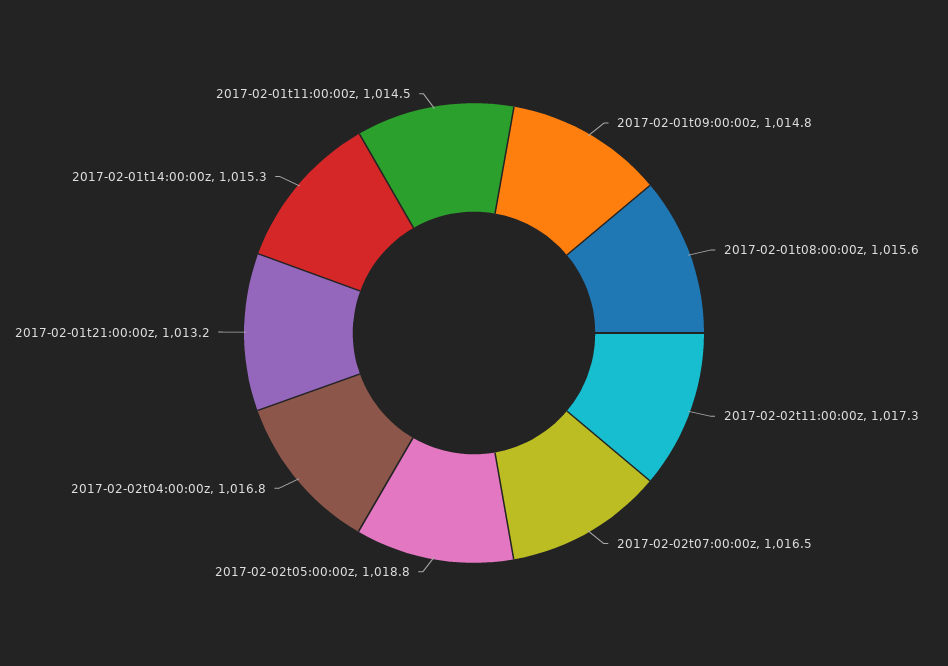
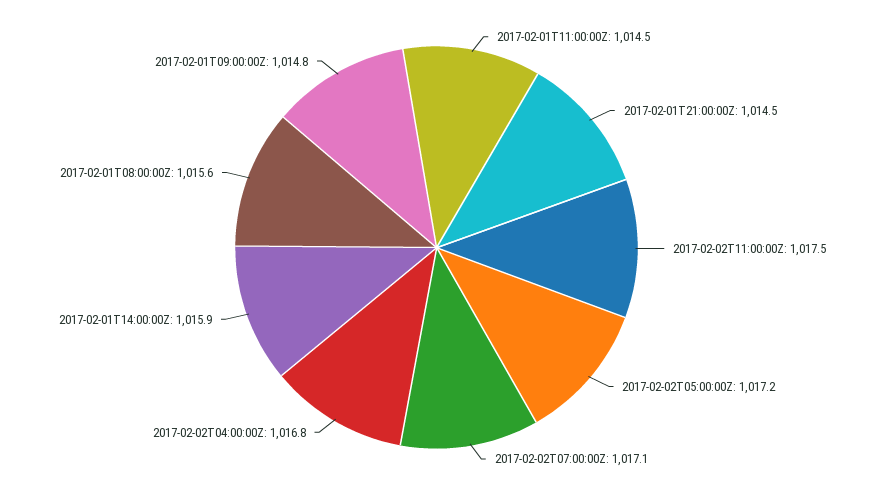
  {
    "2017-02-01t09:00:00z": 1014.8,
    "2017-02-01t08:00:00z": 1015.6,
-   "2017-02-02t11:00:00z": 1017.3,
+   "2017-02-02t11:00:00z": 1017.5,
-   "2017-02-02t07:00:00z": 1016.5,
+   "2017-02-02t07:00:00z": 1017.1,
-   "2017-02-02t05:00:00z": 1018.8,
+   "2017-02-02t05:00:00z": 1017.2,
    "2017-02-02t04:00:00z": 1016.8,
-   "2017-02-01t21:00:00z": 1013.2,
+   "2017-02-01t21:00:00z": 1014.5,
-   "2017-02-01t14:00:00z": 1015.3,
+   "2017-02-01t14:00:00z": 1015.9,
    "2017-02-01t11:00:00z": 1014.5
  }

